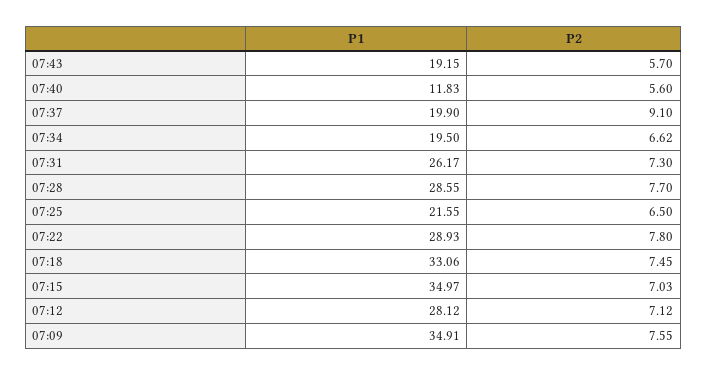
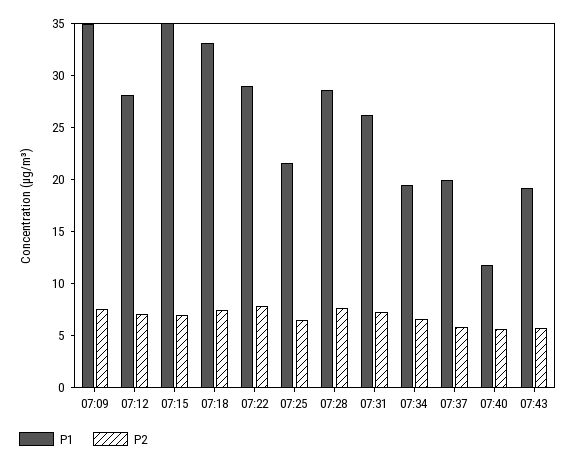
  {
    "P1": {
      "07:43": 19.15,
      "07:40": 11.83,
      "07:37": 19.9,
      "07:34": 19.5,
      "07:31": 26.17,
      "07:28": 28.55,
      "07:25": 21.55,
      "07:22": 28.93,
      "07:18": 33.06,
      "07:15": 34.97,
      "07:12": 28.12,
      "07:09": 34.91
    },
    "P2": {
      "07:43": 5.7,
      "07:40": 5.6,
-     "07:37": 9.1,
+     "07:37": 6,
      "07:34": 6.62,
      "07:31": 7.3,
      "07:28": 7.7,
      "07:25": 6.5,
      "07:22": 7.8,
      "07:18": 7.45,
      "07:15": 7.03,
      "07:12": 7.12,
      "07:09": 7.55
    }
  }

